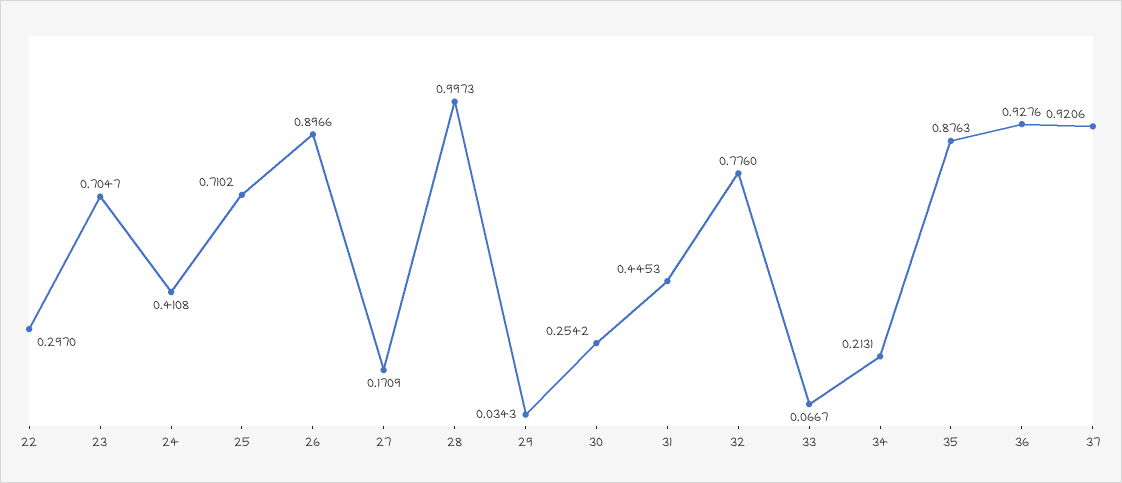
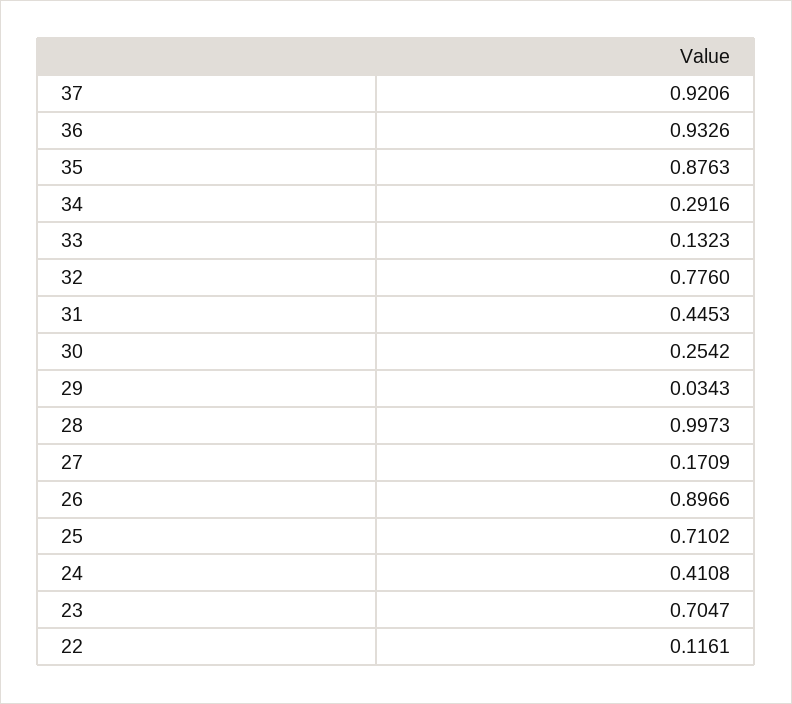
  {
-   "22": 0.297,
+   "22": 0.1161,
    "23": 0.7047,
    "24": 0.4108,
    "25": 0.7102,
    "26": 0.8966,
    "27": 0.1709,
    "28": 0.9973,
    "29": 0.0343,
    "30": 0.2542,
    "31": 0.4453,
    "32": 0.776,
-   "33": 0.0667,
+   "33": 0.1323,
-   "34": 0.2131,
+   "34": 0.2916,
    "35": 0.8763,
-   "36": 0.9276,
+   "36": 0.9326,
    "37": 0.9206
  }

